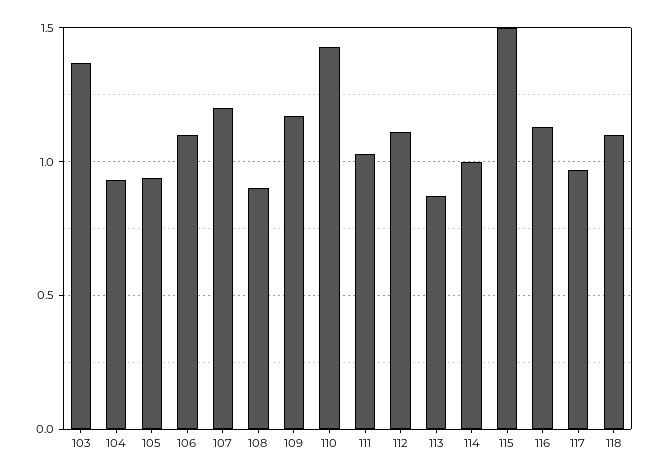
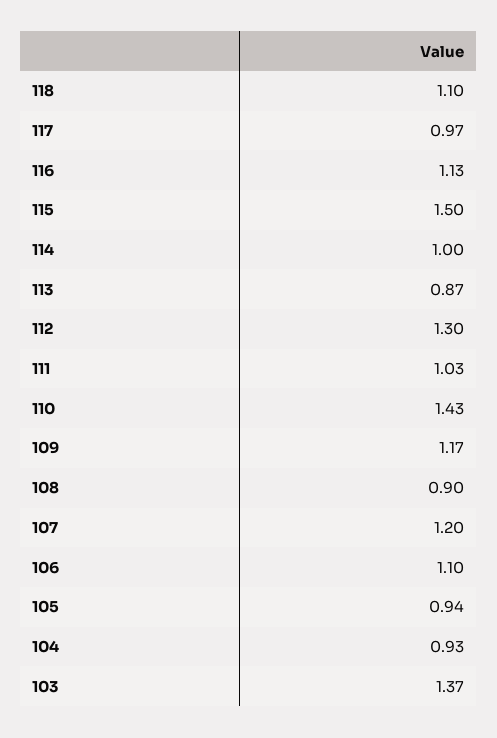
  {
    "103": 1.37,
    "104": 0.93,
    "105": 0.94,
    "106": 1.1,
    "107": 1.2,
    "108": 0.9,
    "109": 1.17,
    "110": 1.43,
    "111": 1.03,
-   "112": 1.1,
+   "112": 1.3,
    "113": 0.87,
    "114": 1,
    "115": 1.5,
    "116": 1.13,
    "117": 0.97,
    "118": 1.1
  }

